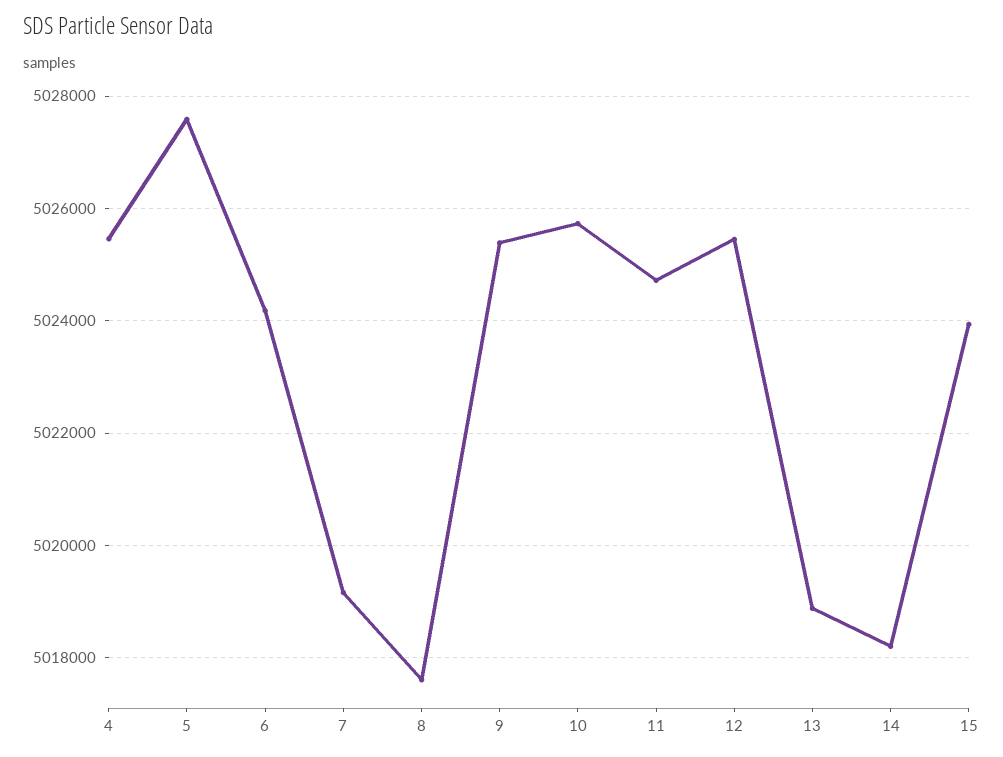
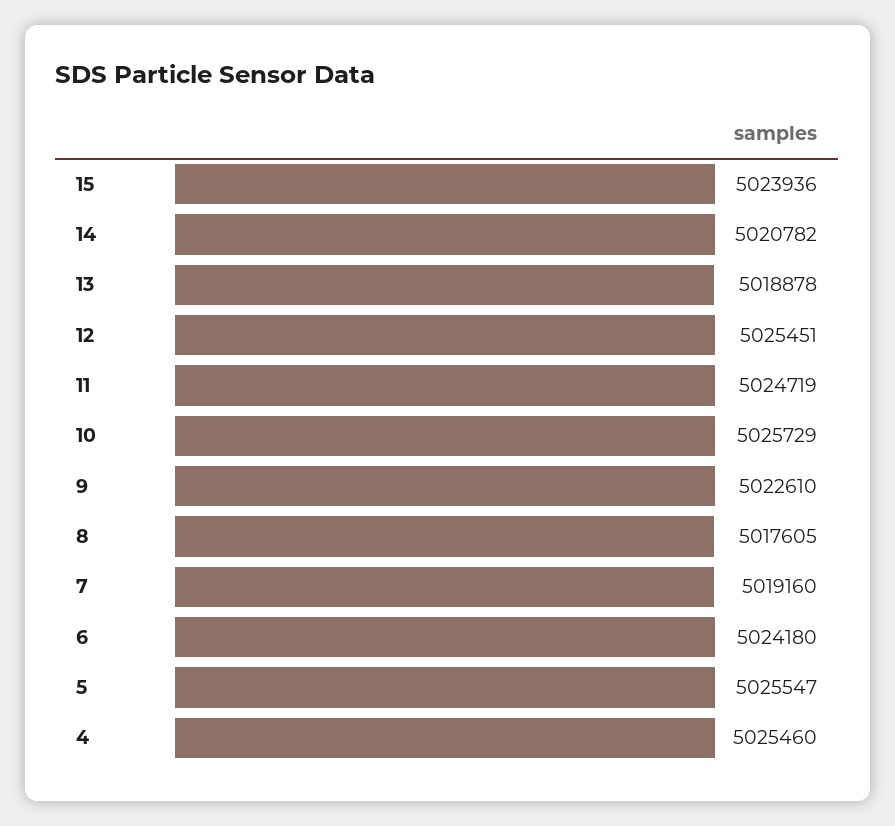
  {
    "4": 5025460,
-   "5": 5027600,
+   "5": 5025547,
    "6": 5024180,
    "7": 5019160,
    "8": 5017605,
-   "9": 5025400,
+   "9": 5022610,
    "10": 5025729,
    "11": 5024719,
    "12": 5025451,
    "13": 5018878,
-   "14": 5018200,
+   "14": 5020782,
    "15": 5023936
  }

